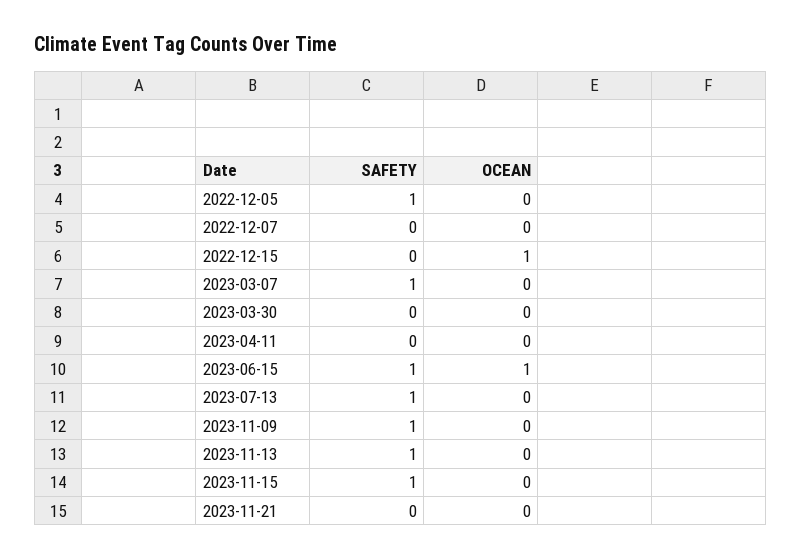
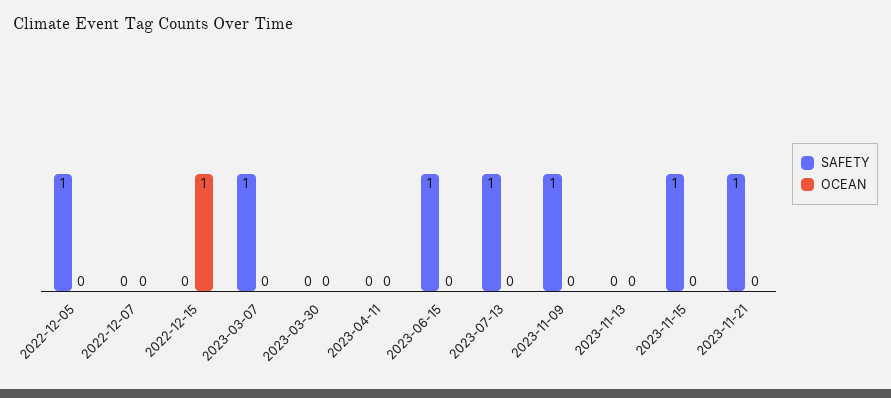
  {
    "SAFETY": {
      "2022-12-05": 1,
      "2022-12-07": 0,
      "2022-12-15": 0,
      "2023-03-07": 1,
      "2023-03-30": 0,
      "2023-04-11": 0,
      "2023-06-15": 1,
      "2023-07-13": 1,
      "2023-11-09": 1,
-     "2023-11-13": 1,
+     "2023-11-13": 0,
      "2023-11-15": 1,
-     "2023-11-21": 0
+     "2023-11-21": 1
    },
    "OCEAN": {
      "2022-12-05": 0,
      "2022-12-07": 0,
      "2022-12-15": 1,
      "2023-03-07": 0,
      "2023-03-30": 0,
      "2023-04-11": 0,
-     "2023-06-15": 1,
+     "2023-06-15": 0,
      "2023-07-13": 0,
      "2023-11-09": 0,
      "2023-11-13": 0,
      "2023-11-15": 0,
      "2023-11-21": 0
    }
  }

